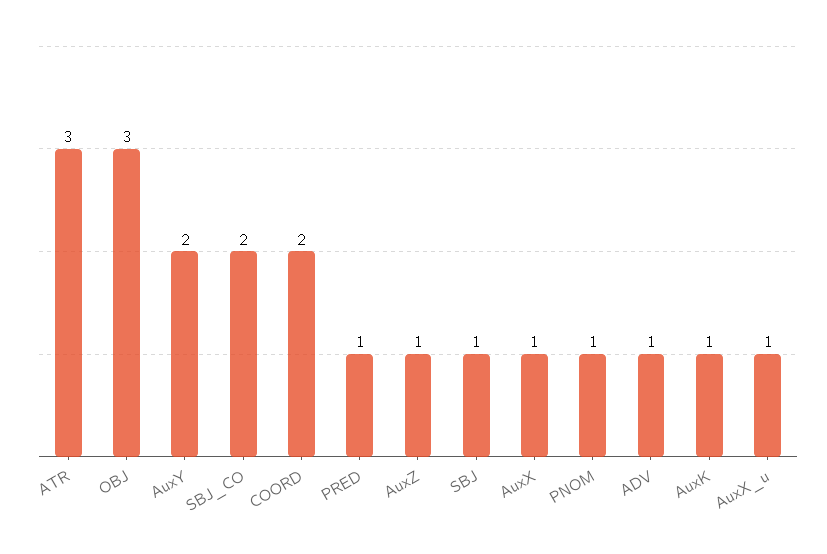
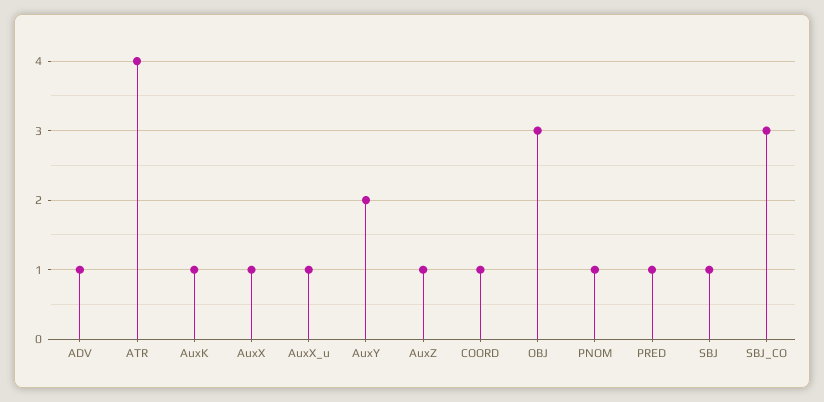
  {
-   "ATR": 3,
+   "ATR": 4,
    "OBJ": 3,
    "AuxY": 2,
-   "SBJ_CO": 2,
+   "SBJ_CO": 3,
-   "COORD": 2,
+   "COORD": 1,
    "PRED": 1,
    "AuxZ": 1,
    "SBJ": 1,
    "AuxX": 1,
    "PNOM": 1,
    "ADV": 1,
    "AuxK": 1,
    "AuxX_u": 1
  }

